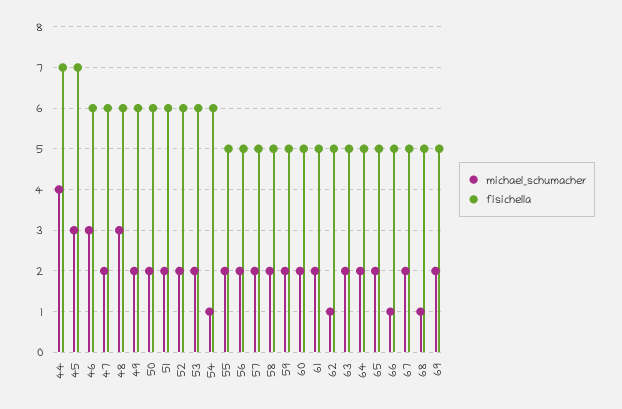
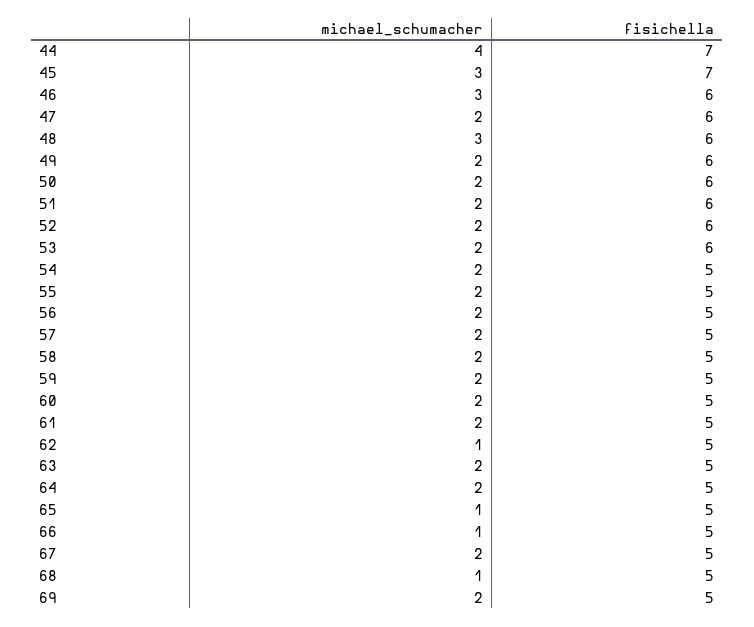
  {
    "michael_schumacher": {
      "44": 4,
      "45": 3,
      "46": 3,
      "47": 2,
      "48": 3,
      "49": 2,
      "50": 2,
      "51": 2,
      "52": 2,
      "53": 2,
-     "54": 1,
+     "54": 2,
      "55": 2,
      "56": 2,
      "57": 2,
      "58": 2,
      "59": 2,
      "60": 2,
      "61": 2,
      "62": 1,
      "63": 2,
      "64": 2,
-     "65": 2,
+     "65": 1,
      "66": 1,
      "67": 2,
      "68": 1,
      "69": 2
    },
    "fisichella": {
      "44": 7,
      "45": 7,
      "46": 6,
      "47": 6,
      "48": 6,
      "49": 6,
      "50": 6,
      "51": 6,
      "52": 6,
      "53": 6,
-     "54": 6,
+     "54": 5,
      "55": 5,
      "56": 5,
      "57": 5,
      "58": 5,
      "59": 5,
      "60": 5,
      "61": 5,
      "62": 5,
      "63": 5,
      "64": 5,
      "65": 5,
      "66": 5,
      "67": 5,
      "68": 5,
      "69": 5
    }
  }

